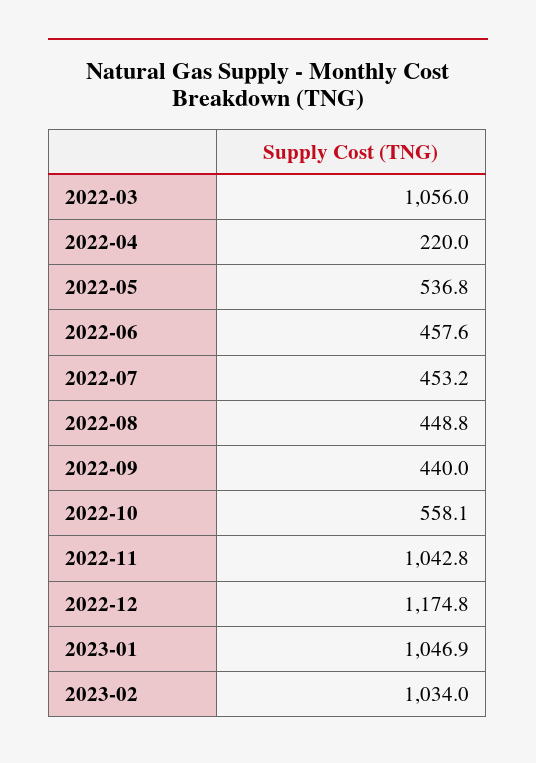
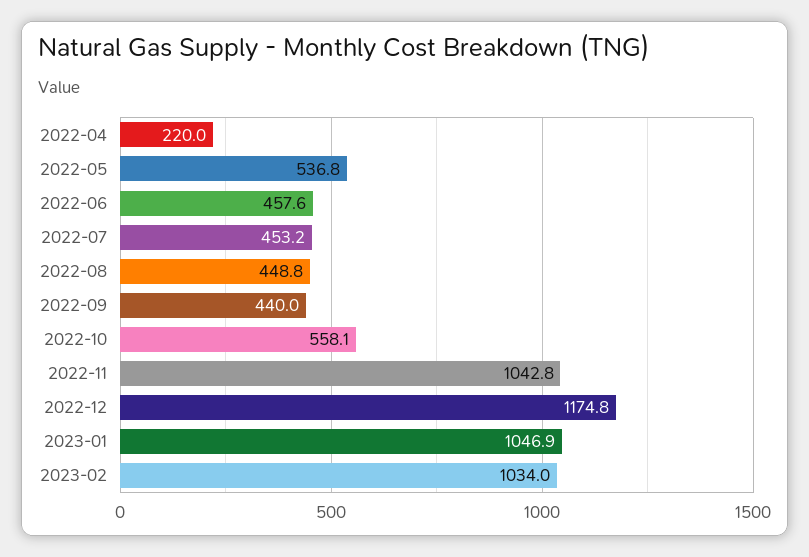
  {
-   "2022-03": 1056,
    "2022-04": 220,
    "2022-05": 536.8,
    "2022-06": 457.6,
    "2022-07": 453.2,
    "2022-08": 448.8,
    "2022-09": 440,
    "2022-10": 558.1,
    "2022-11": 1042.8,
    "2022-12": 1174.8,
    "2023-01": 1046.9,
    "2023-02": 1034
  }

